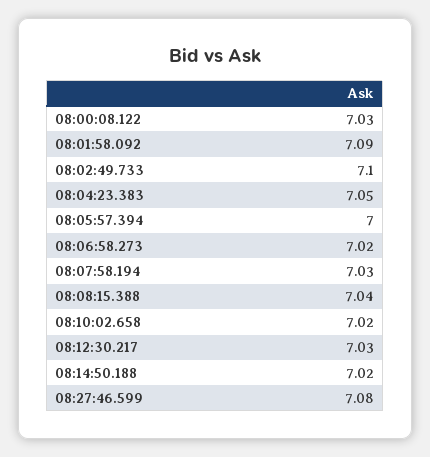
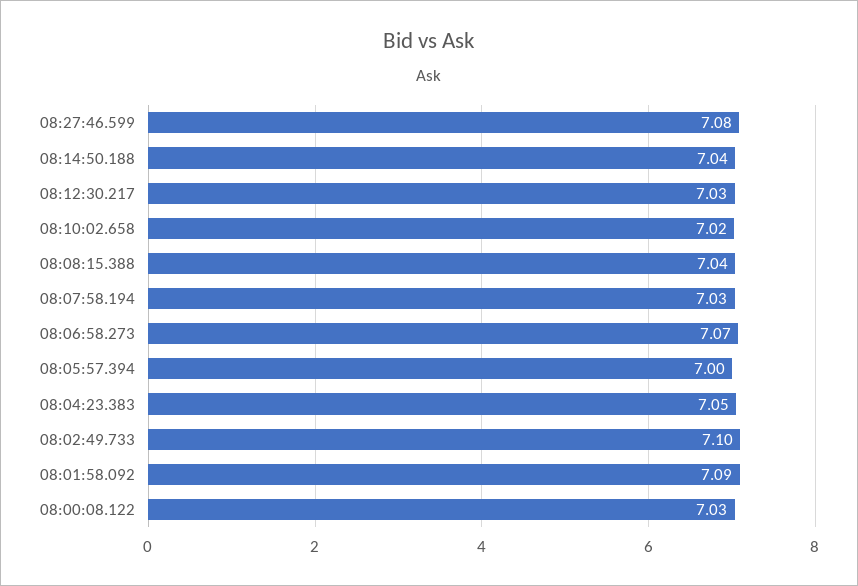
  {
    "08:00:08.122": 7.03,
    "08:01:58.092": 7.09,
    "08:02:49.733": 7.1,
    "08:04:23.383": 7.05,
    "08:05:57.394": 7,
-   "08:06:58.273": 7.02,
+   "08:06:58.273": 7.07,
    "08:07:58.194": 7.03,
    "08:08:15.388": 7.04,
    "08:10:02.658": 7.02,
    "08:12:30.217": 7.03,
-   "08:14:50.188": 7.02,
+   "08:14:50.188": 7.04,
    "08:27:46.599": 7.08
  }

